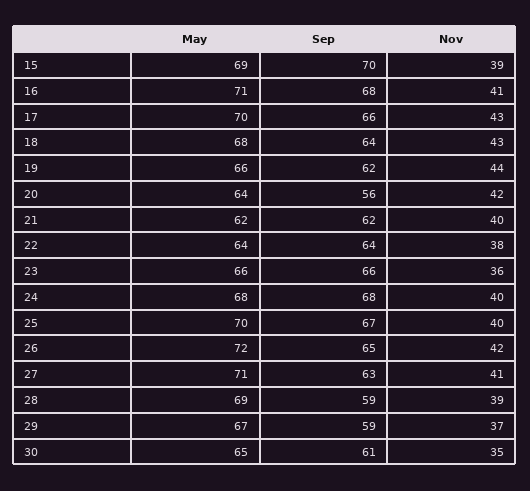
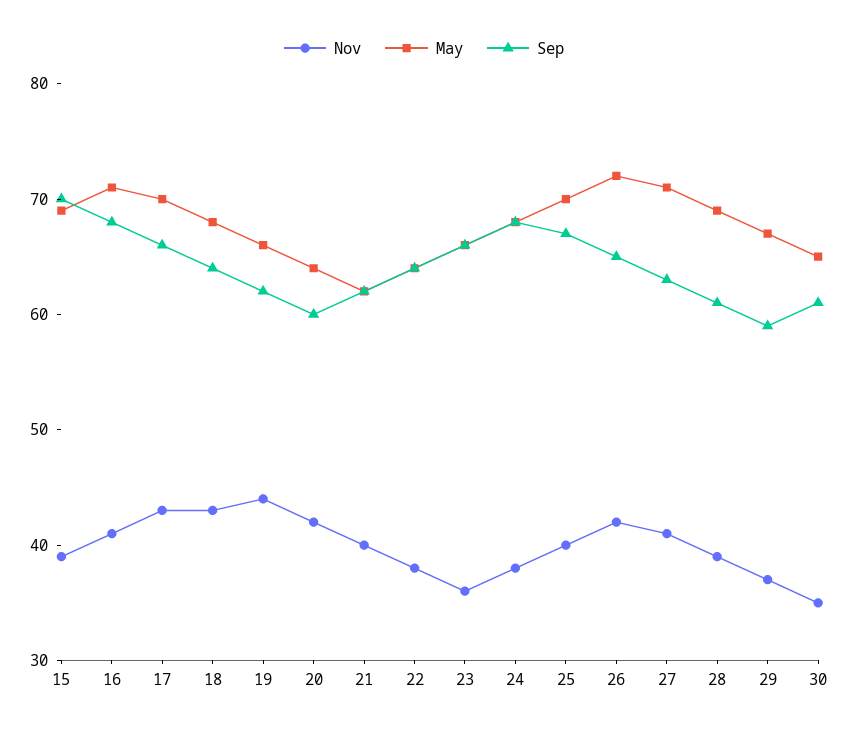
  {
    "May": {
      "15": 69,
      "16": 71,
      "17": 70,
      "18": 68,
      "19": 66,
      "20": 64,
      "21": 62,
      "22": 64,
      "23": 66,
      "24": 68,
      "25": 70,
      "26": 72,
      "27": 71,
      "28": 69,
      "29": 67,
      "30": 65
    },
    "Sep": {
      "15": 70,
      "16": 68,
      "17": 66,
      "18": 64,
      "19": 62,
-     "20": 56,
+     "20": 60,
      "21": 62,
      "22": 64,
      "23": 66,
      "24": 68,
      "25": 67,
      "26": 65,
      "27": 63,
-     "28": 59,
+     "28": 61,
      "29": 59,
      "30": 61
    },
    "Nov": {
      "15": 39,
      "16": 41,
      "17": 43,
      "18": 43,
      "19": 44,
      "20": 42,
      "21": 40,
      "22": 38,
      "23": 36,
-     "24": 40,
+     "24": 38,
      "25": 40,
      "26": 42,
      "27": 41,
      "28": 39,
      "29": 37,
      "30": 35
    }
  }

